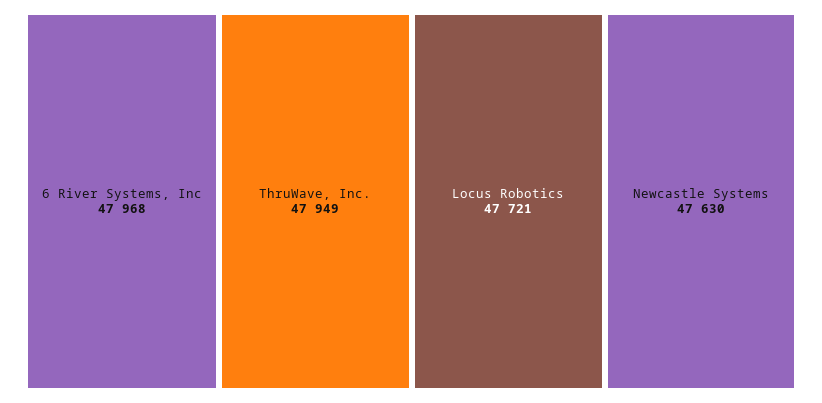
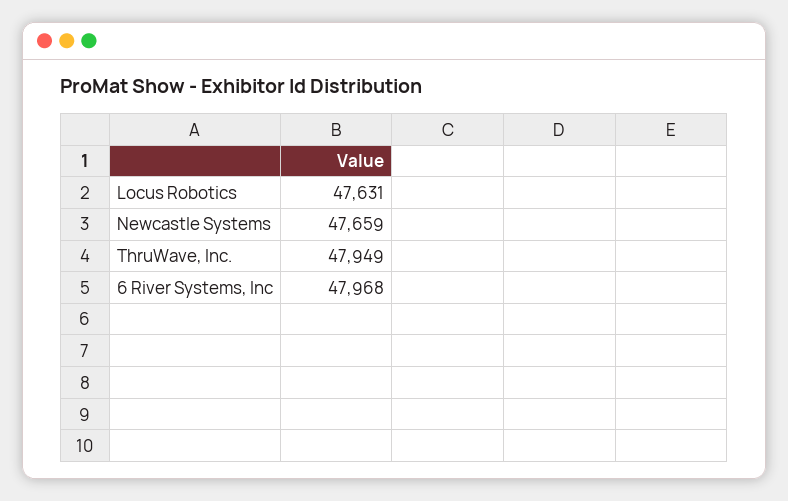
  {
    "6 River Systems, Inc": 47968,
    "ThruWave, Inc.": 47949,
-   "Locus Robotics": 47721,
+   "Locus Robotics": 47631,
-   "Newcastle Systems": 47630
+   "Newcastle Systems": 47659
  }

